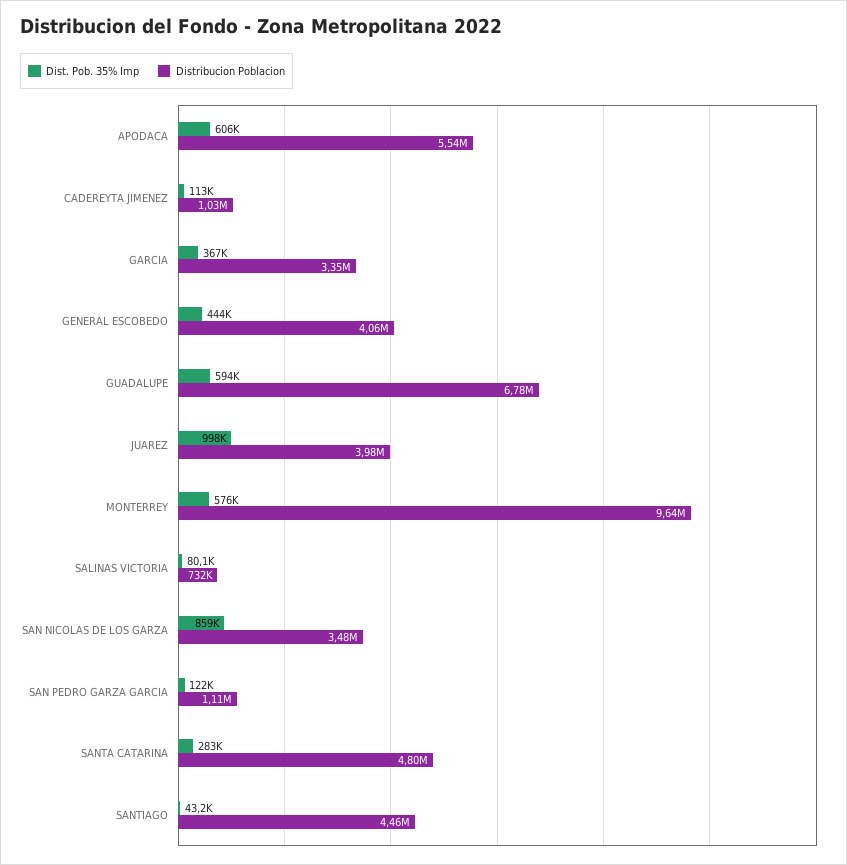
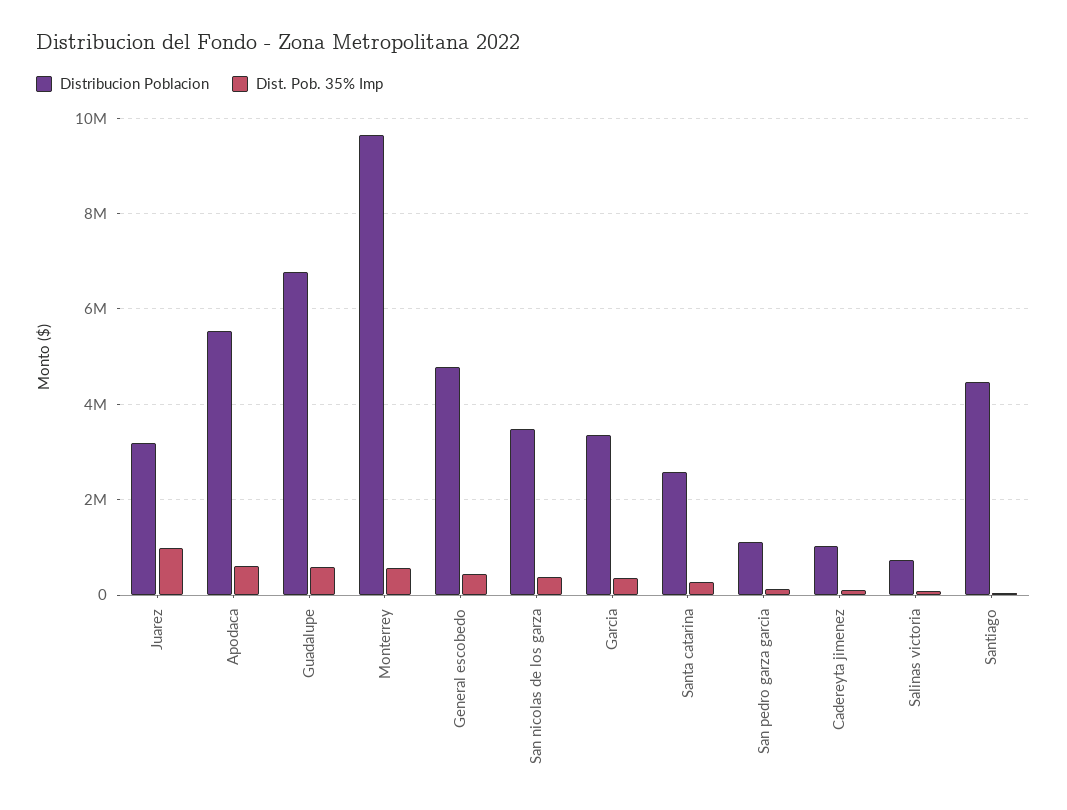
  {
    "Dist. Pob. 35% Imp": {
      "APODACA": 606000,
      "CADEREYTA JIMENEZ": 113000,
      "GARCIA": 367000,
      "GENERAL ESCOBEDO": 444000,
      "GUADALUPE": 594000,
      "JUAREZ": 998000,
      "MONTERREY": 576000,
      "SALINAS VICTORIA": 80100,
-     "SAN NICOLAS DE LOS GARZA": 859000,
+     "SAN NICOLAS DE LOS GARZA": 400000,
      "SAN PEDRO GARZA GARCIA": 122000,
      "SANTA CATARINA": 283000,
      "SANTIAGO": 43200
    },
    "Distribucion Poblacion": {
      "APODACA": 5540000,
      "CADEREYTA JIMENEZ": 1030000,
      "GARCIA": 3350000,
-     "GENERAL ESCOBEDO": 4060000,
+     "GENERAL ESCOBEDO": 4800000,
      "GUADALUPE": 6780000,
-     "JUAREZ": 3980000,
+     "JUAREZ": 3200000,
      "MONTERREY": 9640000,
      "SALINAS VICTORIA": 732000,
      "SAN NICOLAS DE LOS GARZA": 3480000,
      "SAN PEDRO GARZA GARCIA": 1110000,
-     "SANTA CATARINA": 4800000,
+     "SANTA CATARINA": 2600000,
      "SANTIAGO": 4460000
    }
  }

